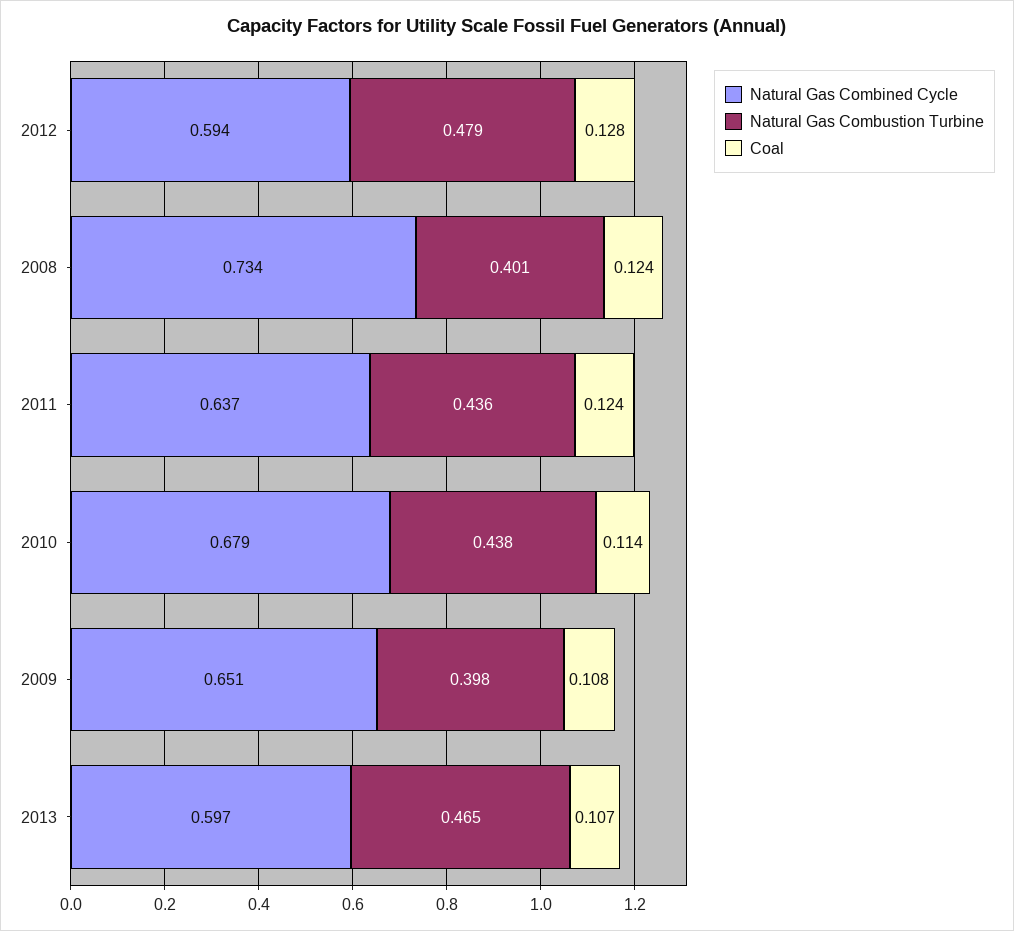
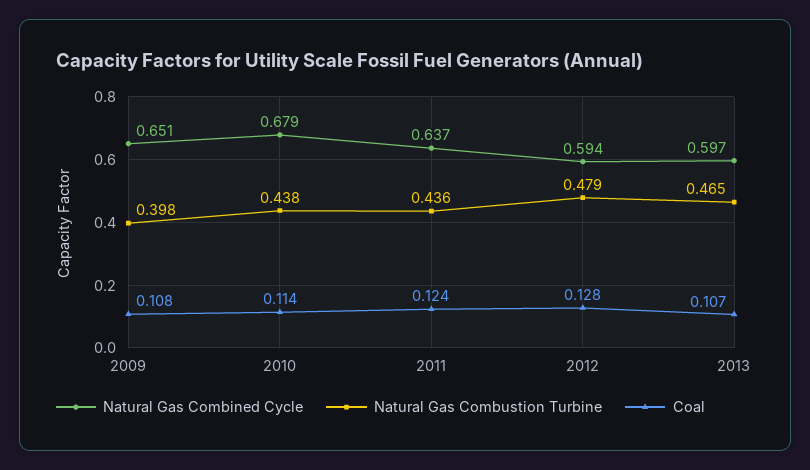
  {
    "Natural Gas Combined Cycle": {
      "2012": 0.594,
-     "2008": 0.734,
      "2011": 0.637,
      "2010": 0.679,
      "2009": 0.651,
      "2013": 0.597
    },
    "Natural Gas Combustion Turbine": {
      "2012": 0.479,
-     "2008": 0.401,
      "2011": 0.436,
      "2010": 0.438,
      "2009": 0.398,
      "2013": 0.465
    },
    "Coal": {
      "2012": 0.128,
-     "2008": 0.124,
      "2011": 0.124,
      "2010": 0.114,
      "2009": 0.108,
      "2013": 0.107
    }
  }

